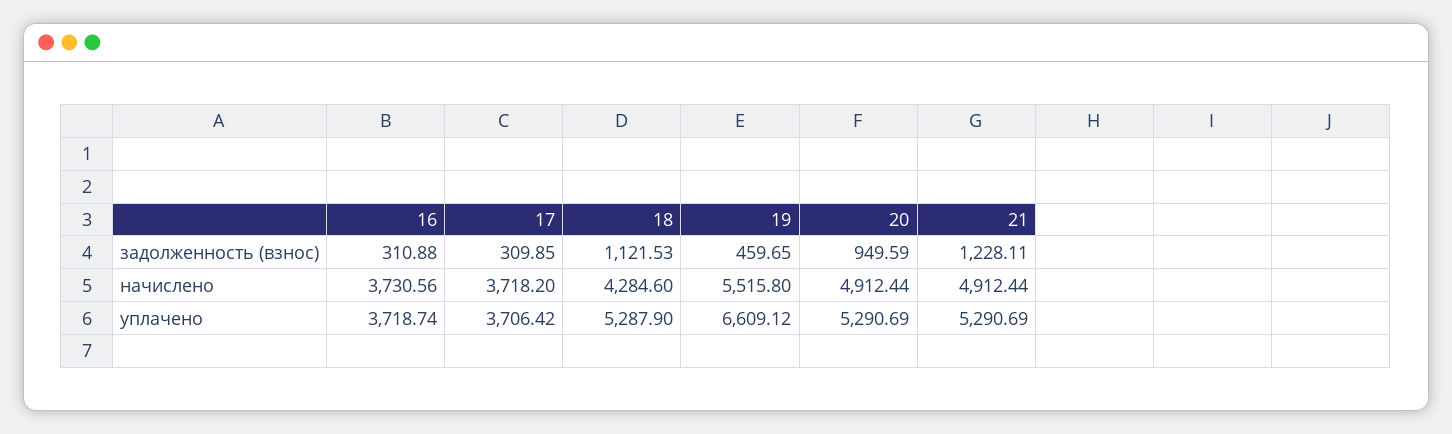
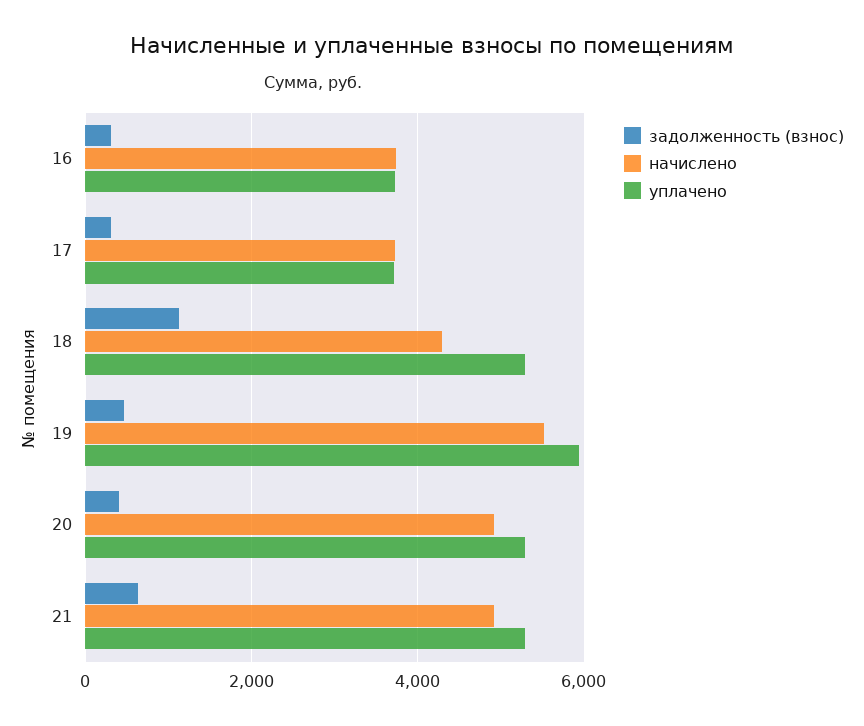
  {
    "задолженность (взнос)": {
      "16": 310.88,
      "17": 309.85,
      "18": 1121.53,
      "19": 459.65,
-     "20": 949.59,
+     "20": 400,
-     "21": 1228.11
+     "21": 600
    },
    "начислено": {
      "16": 3730.56,
      "17": 3718.2,
      "18": 4284.6,
      "19": 5515.8,
      "20": 4912.44,
      "21": 4912.44
    },
    "уплачено": {
      "16": 3718.74,
      "17": 3706.42,
      "18": 5287.9,
-     "19": 6609.12,
+     "19": 6000,
      "20": 5290.69,
      "21": 5290.69
    }
  }

